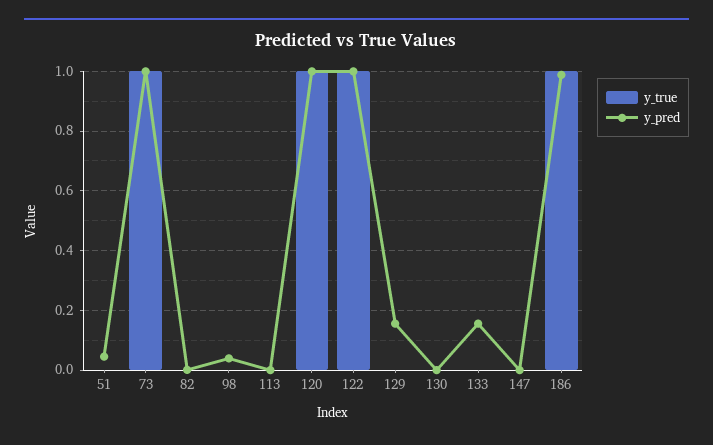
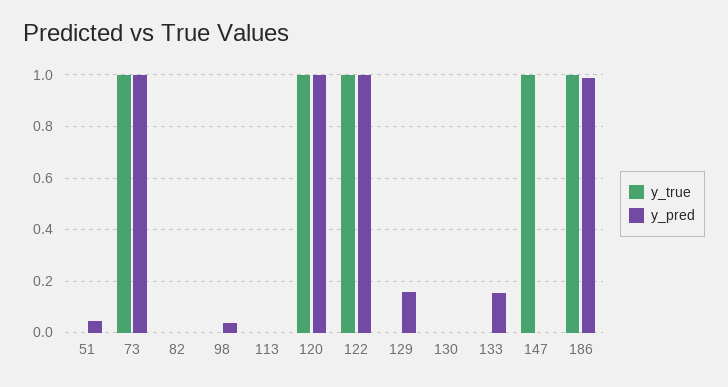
  {
    "y_true": {
      "51": 0,
      "73": 1,
      "82": 0,
      "98": 0,
      "113": 0,
      "120": 1,
      "122": 1,
      "129": 0,
      "130": 0,
      "133": 0,
-     "147": 0,
+     "147": 1,
      "186": 1
    },
    "y_pred": {
      "51": 0.05,
      "73": 1,
      "82": 0,
      "98": 0.05,
      "113": 0,
      "120": 1,
      "122": 1,
      "129": 0.15,
      "130": 0,
      "133": 0.15,
      "147": 0,
      "186": 1
    }
  }

